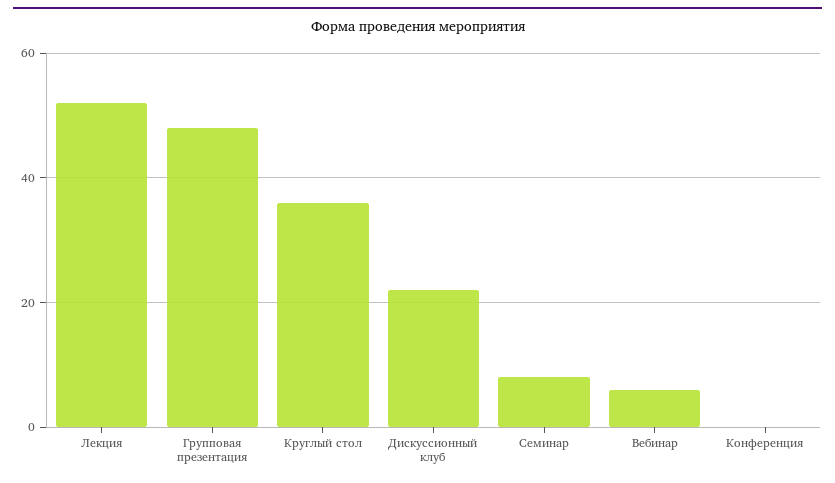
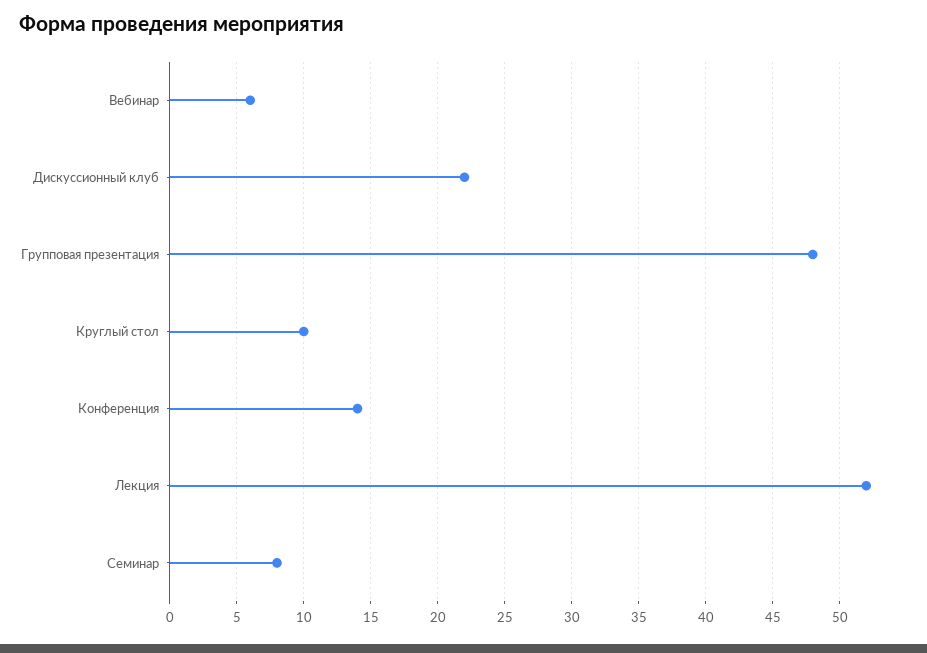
  {
    "Лекция": 52,
    "Групповая презентация": 48,
-   "Круглый стол": 35,
+   "Круглый стол": 10,
    "Дискуссионный клуб": 22,
    "Семинар": 8,
    "Вебинар": 6,
-   "Конференция": 0
+   "Конференция": 14
  }

